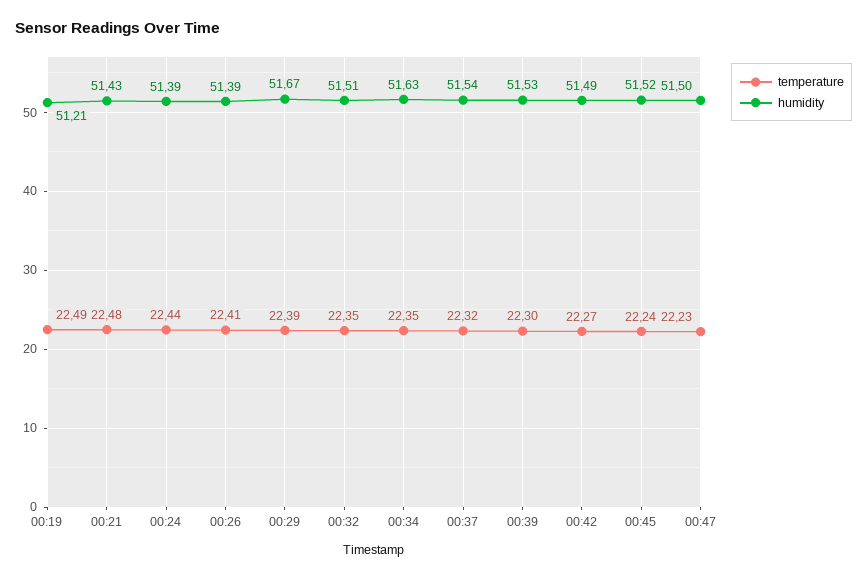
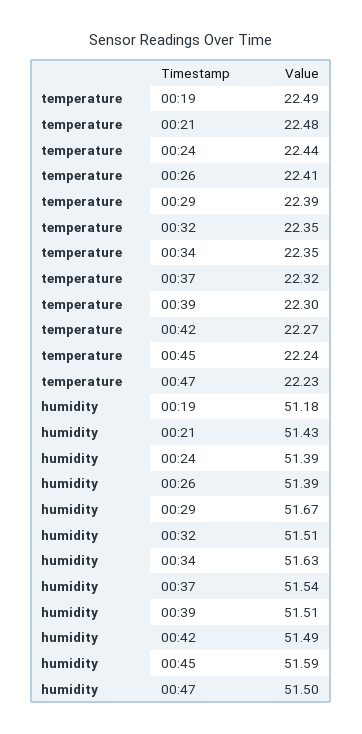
  {
    "temperature": {
      "00:19": 22.49,
      "00:21": 22.48,
      "00:24": 22.44,
      "00:26": 22.41,
      "00:29": 22.39,
      "00:32": 22.35,
      "00:34": 22.35,
      "00:37": 22.32,
      "00:39": 22.3,
      "00:42": 22.27,
      "00:45": 22.24,
      "00:47": 22.23
    },
    "humidity": {
-     "00:19": 51.21,
+     "00:19": 51.18,
      "00:21": 51.43,
      "00:24": 51.39,
      "00:26": 51.39,
      "00:29": 51.67,
      "00:32": 51.51,
      "00:34": 51.63,
      "00:37": 51.54,
-     "00:39": 51.53,
+     "00:39": 51.51,
      "00:42": 51.49,
-     "00:45": 51.52,
+     "00:45": 51.59,
      "00:47": 51.5
    }
  }

